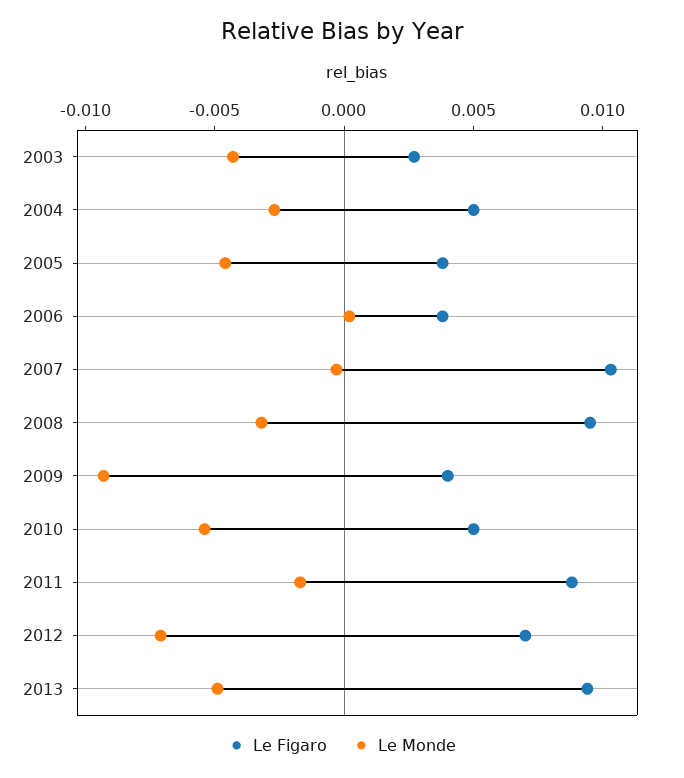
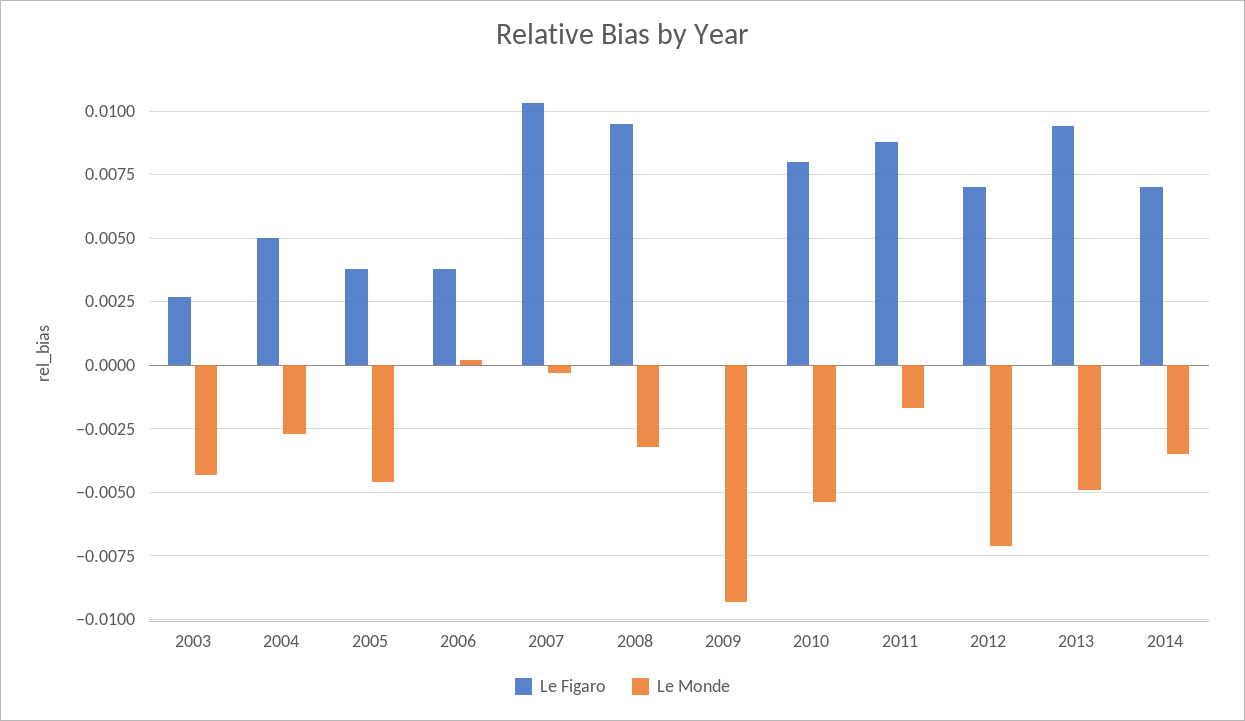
  {
    "Le Figaro": {
      "2003": 0.0025,
      "2004": 0.005,
      "2005": 0.004,
      "2006": 0.004,
      "2007": 0.0105,
      "2008": 0.0095,
-     "2009": 0.004,
+     "2009": 0,
-     "2010": 0.005,
+     "2010": 0.008,
      "2011": 0.009,
      "2012": 0.007,
-     "2013": 0.0095
+     "2013": 0.0095,
+     "2014": 0.007
    },
    "Le Monde": {
      "2003": -0.0045,
      "2004": -0.0025,
      "2005": -0.0045,
      "2006": 0,
      "2007": -0.0005,
      "2008": -0.003,
      "2009": -0.0095,
      "2010": -0.0055,
      "2011": -0.0015,
      "2012": -0.007,
-     "2013": -0.005
+     "2013": -0.005,
+     "2014": -0.0035
    }
  }

